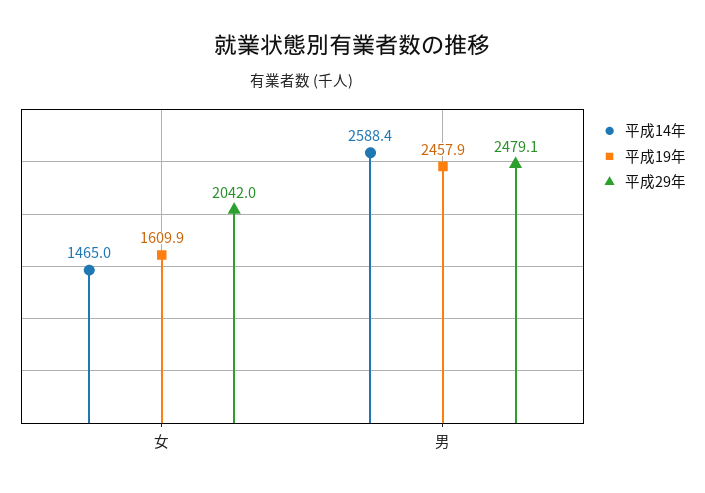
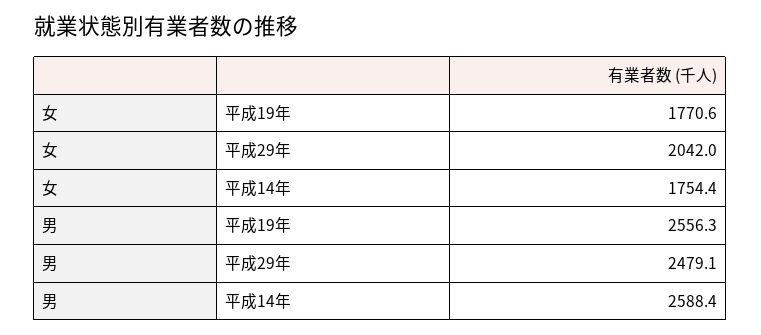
  {
    "平成14年": {
-     "女": 1465,
+     "女": 1754.4,
      "男": 2588.4
    },
    "平成19年": {
-     "女": 1609.9,
+     "女": 1770.6,
-     "男": 2457.9
+     "男": 2556.3
    },
    "平成29年": {
      "女": 2042,
      "男": 2479.1
    }
  }

